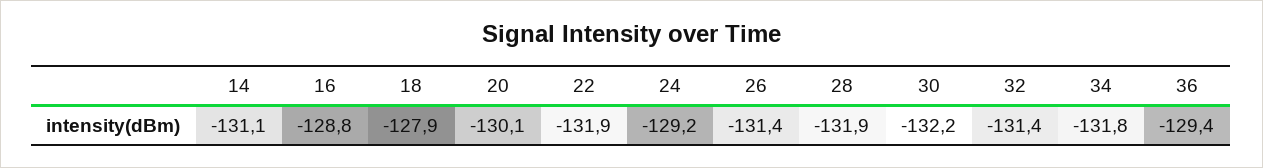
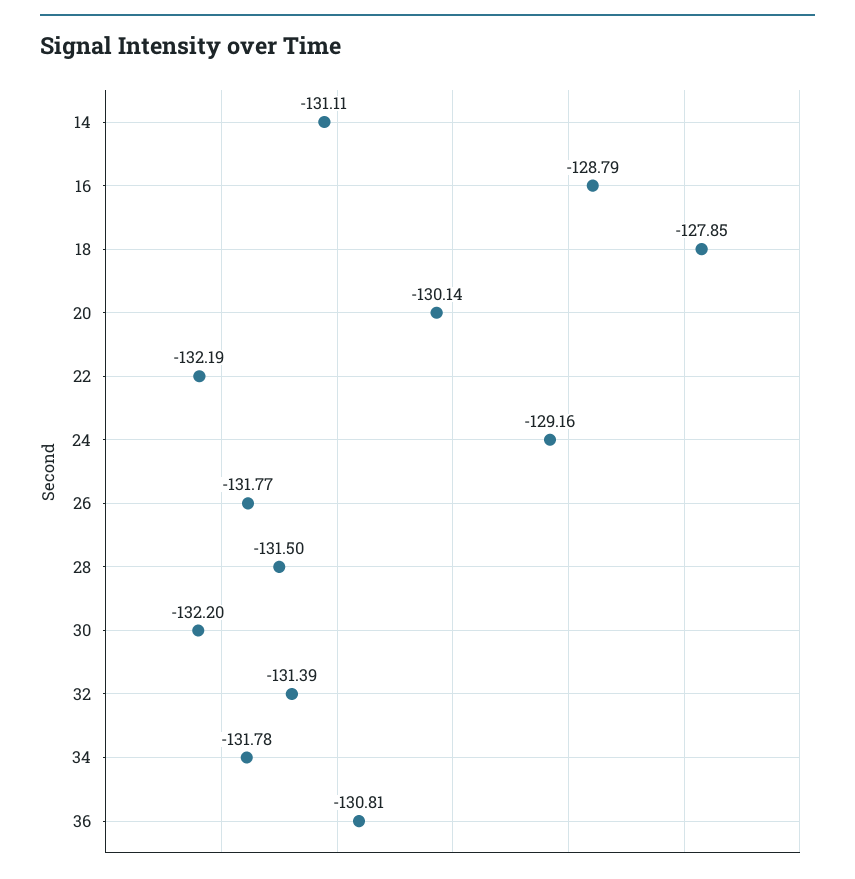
  {
    "14": -131.11,
    "16": -128.79,
    "18": -127.85,
    "20": -130.14,
-   "22": -131.9,
+   "22": -132.19,
    "24": -129.16,
-   "26": -131.4,
+   "26": -131.77,
-   "28": -131.9,
+   "28": -131.5,
    "30": -132.2,
    "32": -131.39,
    "34": -131.78,
-   "36": -129.4
+   "36": -130.81
  }

